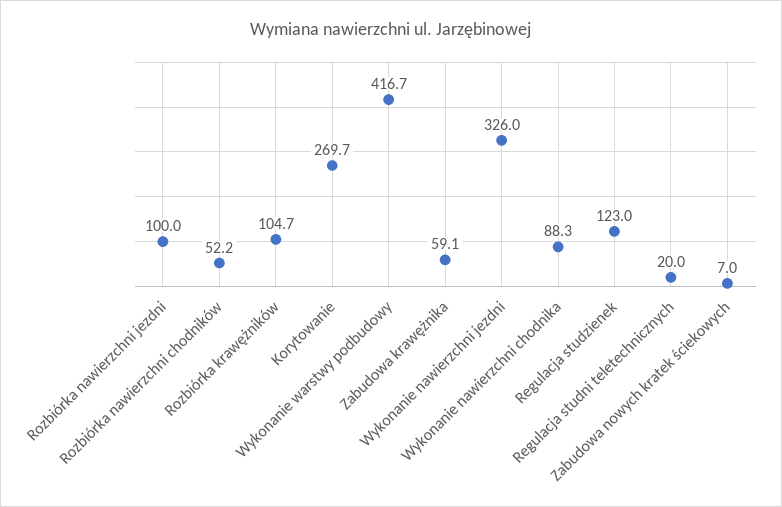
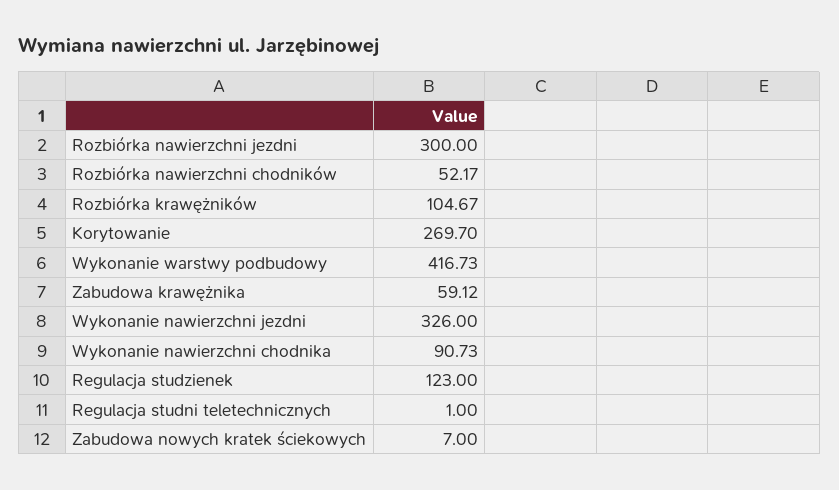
  {
-   "Rozbiórka nawierzchni jezdni": 100,
+   "Rozbiórka nawierzchni jezdni": 300,
    "Rozbiórka nawierzchni chodników": 52.17,
    "Rozbiórka krawężników": 104.67,
    "Korytowanie": 269.7,
    "Wykonanie warstwy podbudowy": 416.73,
    "Zabudowa krawężnika": 59.12,
    "Wykonanie nawierzchni jezdni": 326,
-   "Wykonanie nawierzchni chodnika": 88.3,
+   "Wykonanie nawierzchni chodnika": 90.73,
    "Regulacja studzienek": 123,
-   "Regulacja studni teletechnicznych": 20,
+   "Regulacja studni teletechnicznych": 1,
    "Zabudowa nowych kratek ściekowych": 7
  }

